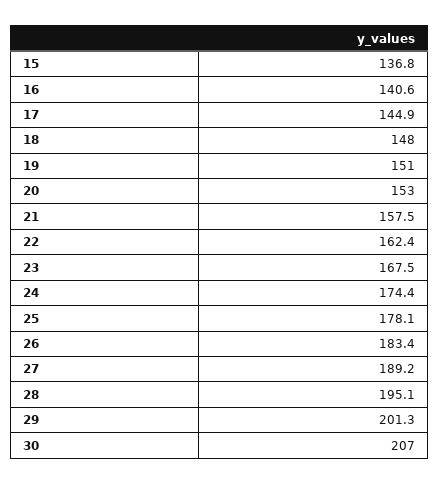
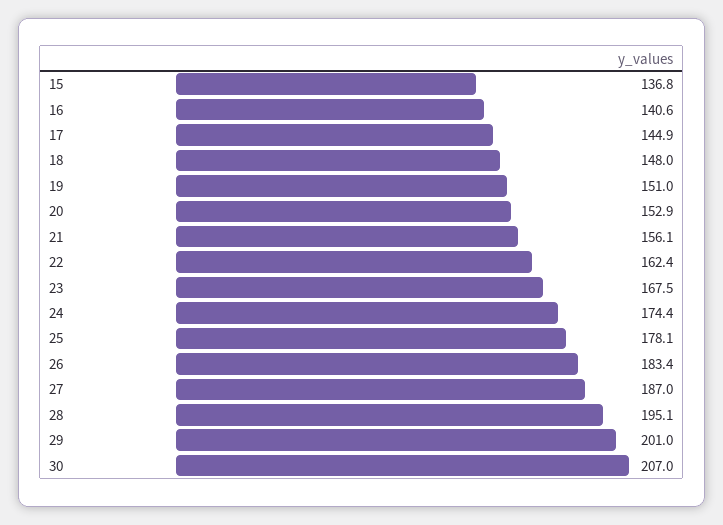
  {
    "15": 136.8,
    "16": 140.6,
    "17": 144.9,
    "18": 148,
    "19": 151,
-   "20": 153,
+   "20": 152.9,
-   "21": 157.5,
+   "21": 156.1,
    "22": 162.4,
    "23": 167.5,
    "24": 174.4,
    "25": 178.1,
    "26": 183.4,
-   "27": 189.2,
+   "27": 187,
    "28": 195.1,
-   "29": 201.3,
+   "29": 201,
    "30": 207
  }

